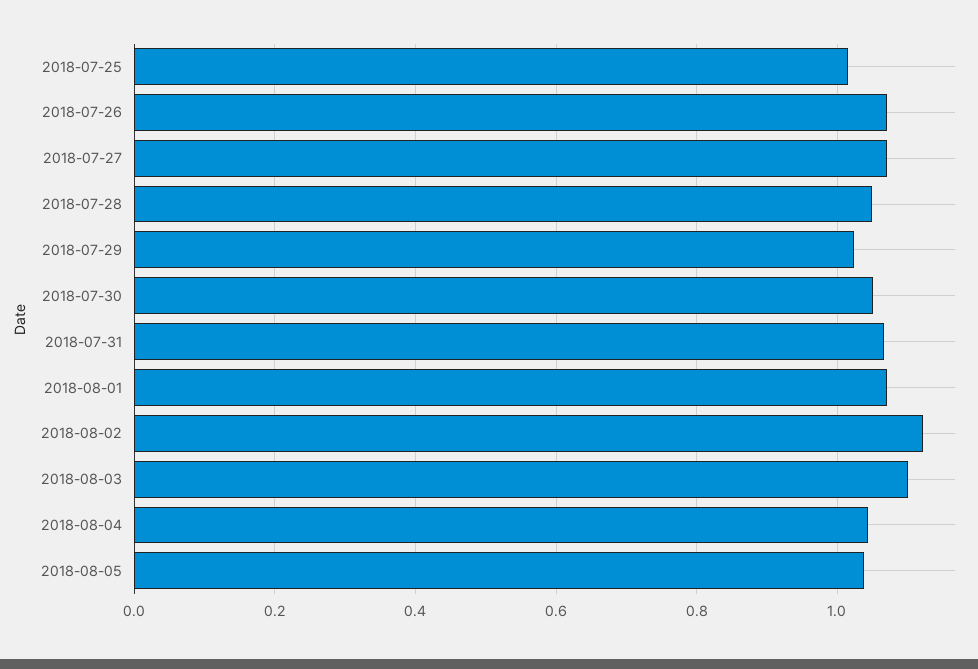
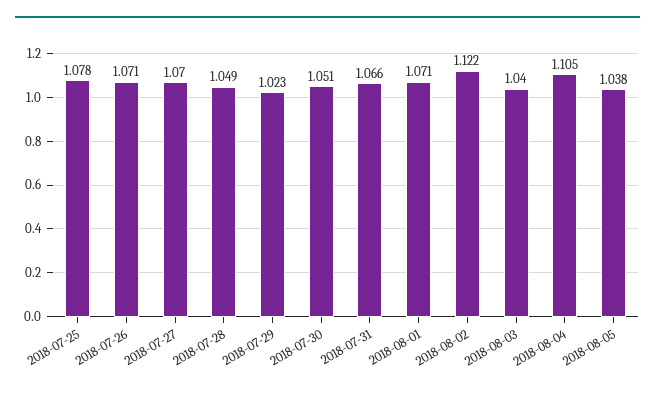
  {
-   "2018-07-25": 1.02,
+   "2018-07-25": 1.078,
    "2018-07-26": 1.071,
    "2018-07-27": 1.07,
    "2018-07-28": 1.049,
    "2018-07-29": 1.023,
    "2018-07-30": 1.051,
    "2018-07-31": 1.066,
    "2018-08-01": 1.071,
    "2018-08-02": 1.122,
-   "2018-08-03": 1.1,
+   "2018-08-03": 1.04,
-   "2018-08-04": 1.04,
+   "2018-08-04": 1.105,
    "2018-08-05": 1.038
  }

